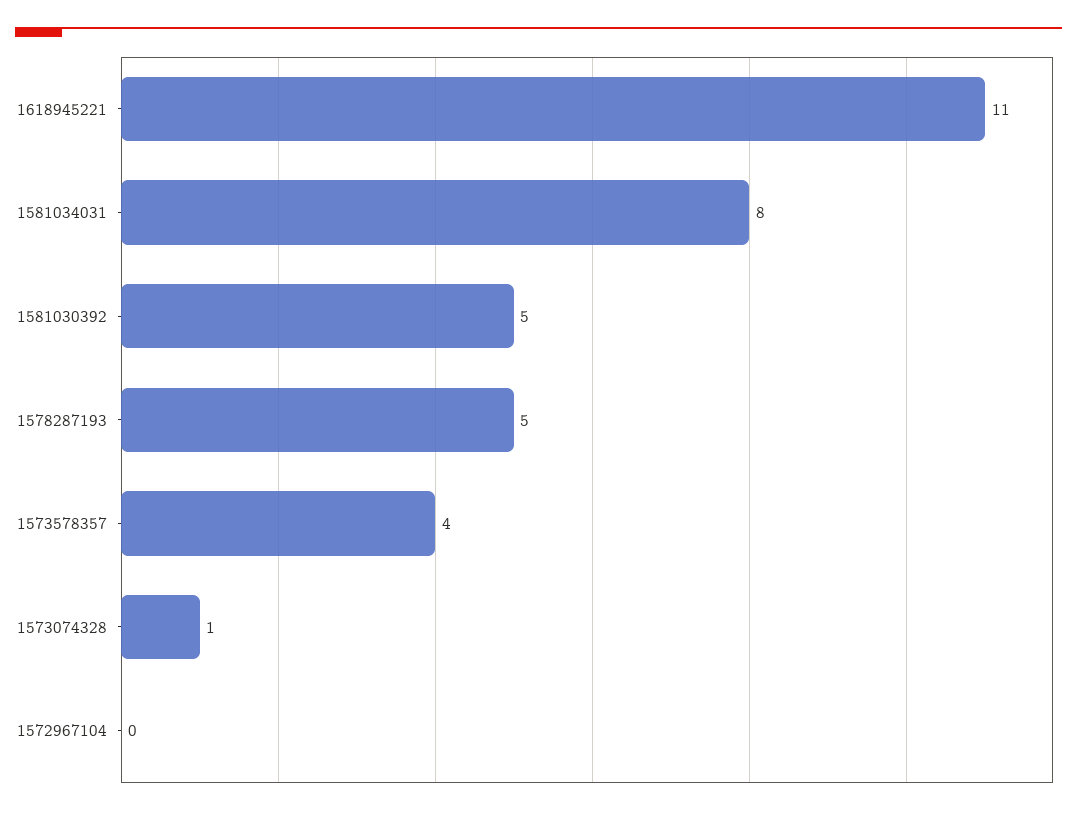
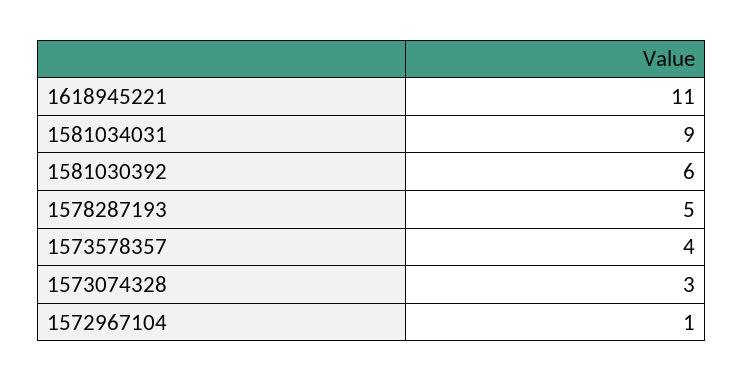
  {
    "1618945221": 11,
-   "1581034031": 8,
+   "1581034031": 9,
-   "1581030392": 5,
+   "1581030392": 6,
    "1578287193": 5,
    "1573578357": 4,
-   "1573074328": 1,
+   "1573074328": 3,
-   "1572967104": 0
+   "1572967104": 1
  }

